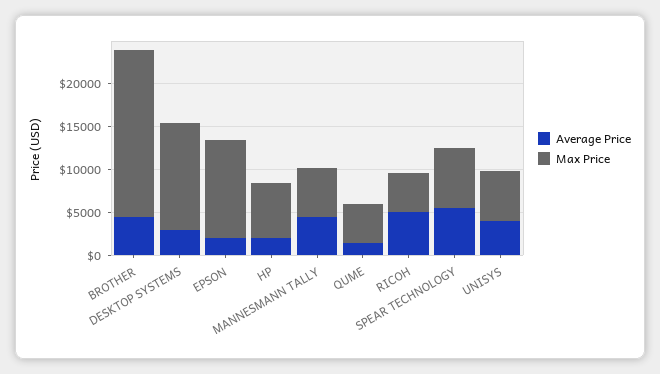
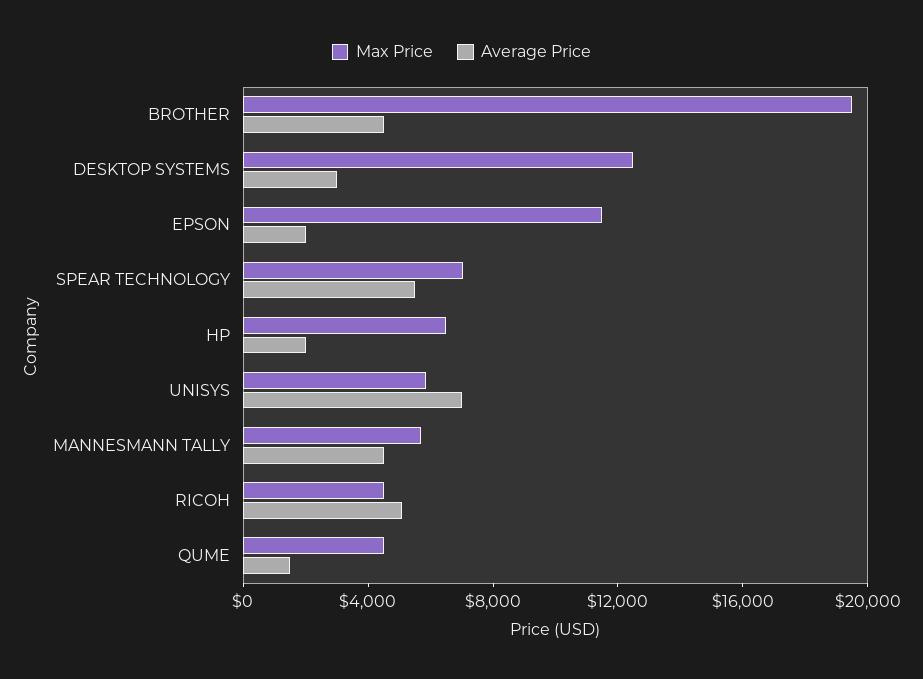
  {
    "Average Price": {
      "BROTHER": 4000,
      "DESKTOP SYSTEMS": 3000,
      "EPSON": 2000,
      "HP": 2000,
      "MANNESMANN TALLY": 4000,
      "QUME": 1000,
      "RICOH": 5000,
      "SPEAR TECHNOLOGY": 5000,
-     "UNISYS": 4000
+     "UNISYS": 7000
    },
    "Max Price": {
      "BROTHER": 20000,
      "DESKTOP SYSTEMS": 13000,
      "EPSON": 11000,
      "HP": 6000,
      "MANNESMANN TALLY": 6000,
      "QUME": 4000,
      "RICOH": 4000,
      "SPEAR TECHNOLOGY": 7000,
      "UNISYS": 6000
    }
  }

